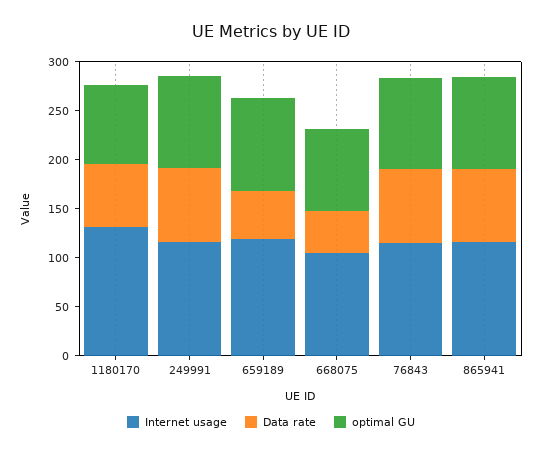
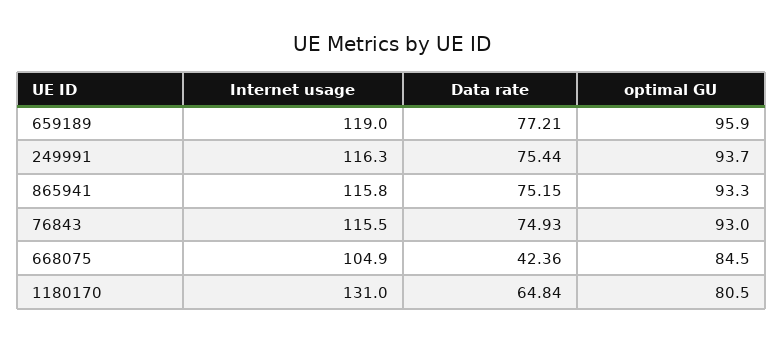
  {
    "Internet usage": {
      "1180170": 131,
      "249991": 116.3,
      "659189": 119,
      "668075": 104.9,
      "76843": 115.5,
      "865941": 115.8
    },
    "Data rate": {
      "1180170": 64.84,
      "249991": 75.44,
-     "659189": 50,
+     "659189": 77.21,
      "668075": 42.36,
      "76843": 74.93,
      "865941": 75.15
    },
    "optimal GU": {
      "1180170": 80.5,
      "249991": 93.7,
      "659189": 95.9,
      "668075": 84.5,
      "76843": 93,
      "865941": 93.3
    }
  }

